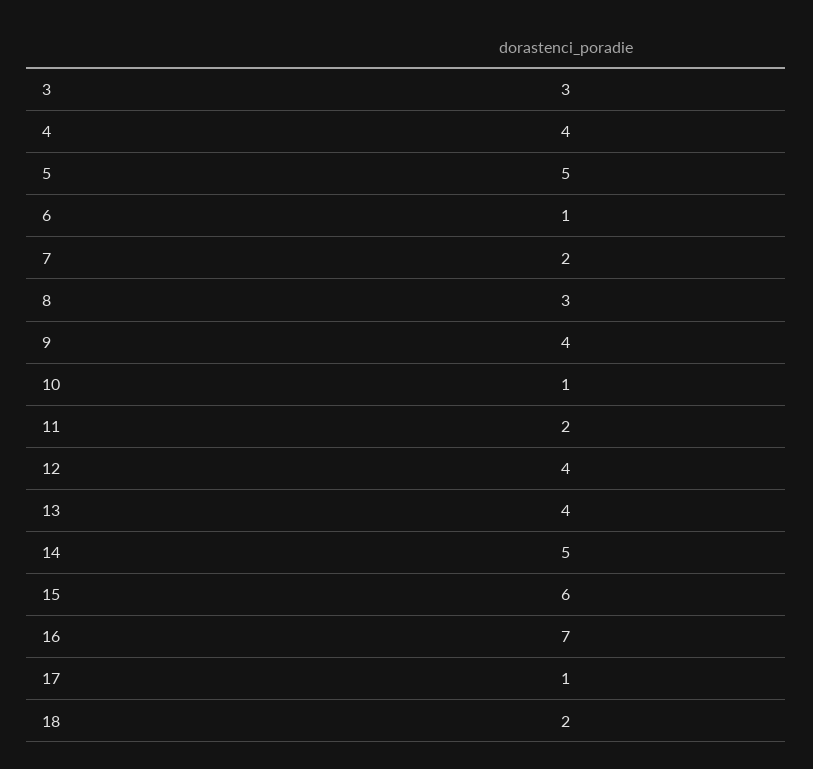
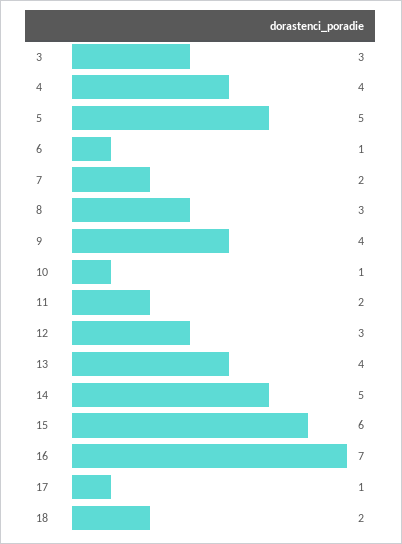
  {
    "3": 3,
    "4": 4,
    "5": 5,
    "6": 1,
    "7": 2,
    "8": 3,
    "9": 4,
    "10": 1,
    "11": 2,
-   "12": 4,
+   "12": 3,
    "13": 4,
    "14": 5,
    "15": 6,
    "16": 7,
    "17": 1,
    "18": 2
  }

